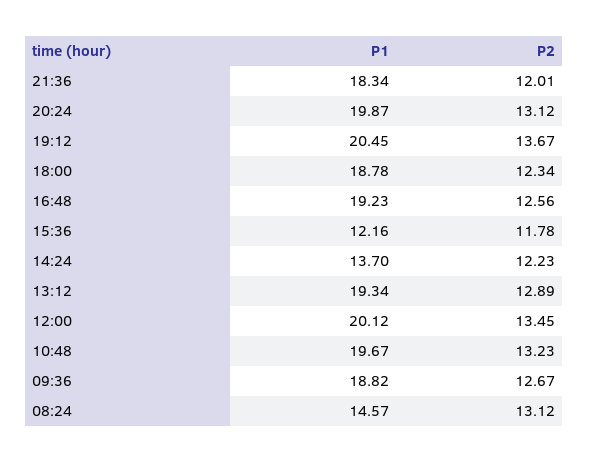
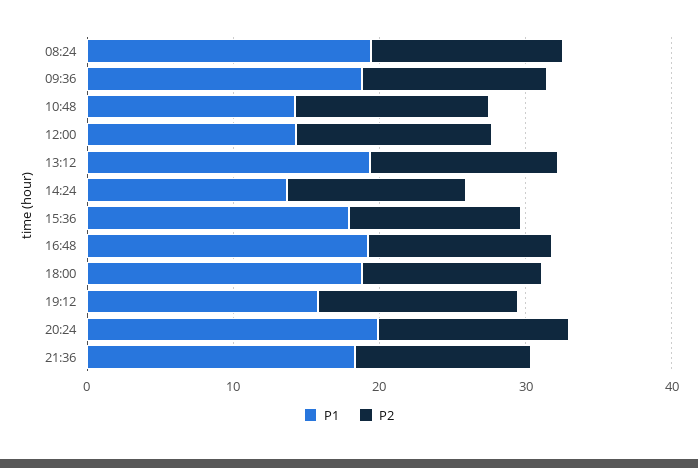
  {
    "P1": {
      "21:36": 18.34,
      "20:24": 19.87,
-     "19:12": 20.45,
+     "19:12": 16,
      "18:00": 18.78,
      "16:48": 19.23,
-     "15:36": 12.16,
+     "15:36": 18,
      "14:24": 13.7,
      "13:12": 19.34,
-     "12:00": 20.12,
+     "12:00": 14,
-     "10:48": 19.67,
+     "10:48": 14,
      "09:36": 18.82,
-     "08:24": 14.57
+     "08:24": 20
    },
    "P2": {
      "21:36": 12.01,
      "20:24": 13.12,
      "19:12": 13.67,
      "18:00": 12.34,
      "16:48": 12.56,
      "15:36": 11.78,
      "14:24": 12.23,
      "13:12": 12.89,
      "12:00": 13.45,
      "10:48": 13.23,
      "09:36": 12.67,
      "08:24": 13.12
    }
  }

